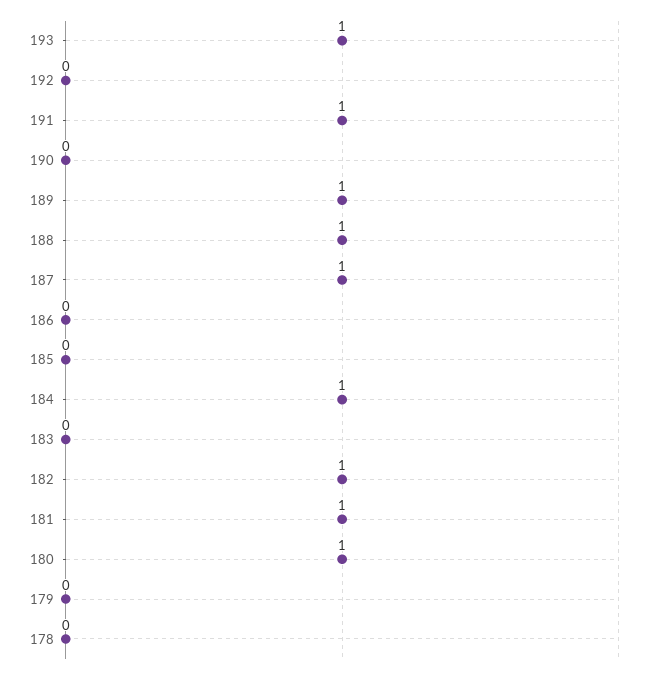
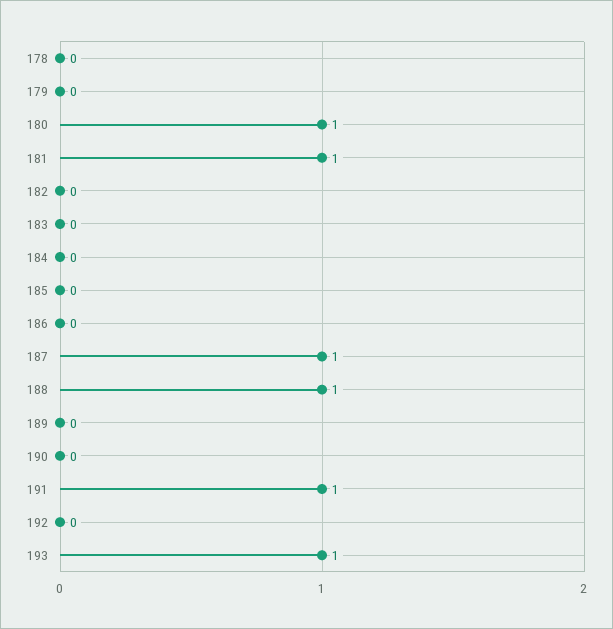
  {
    "193": 1,
    "192": 0,
    "191": 1,
    "190": 0,
-   "189": 1,
+   "189": 0,
    "188": 1,
    "187": 1,
    "186": 0,
    "185": 0,
-   "184": 1,
+   "184": 0,
    "183": 0,
-   "182": 1,
+   "182": 0,
    "181": 1,
    "180": 1,
    "179": 0,
    "178": 0
  }

